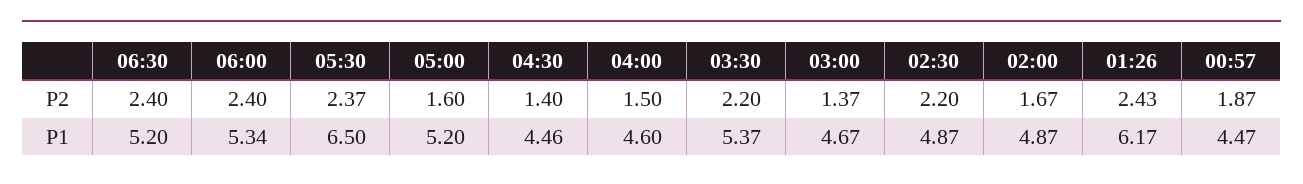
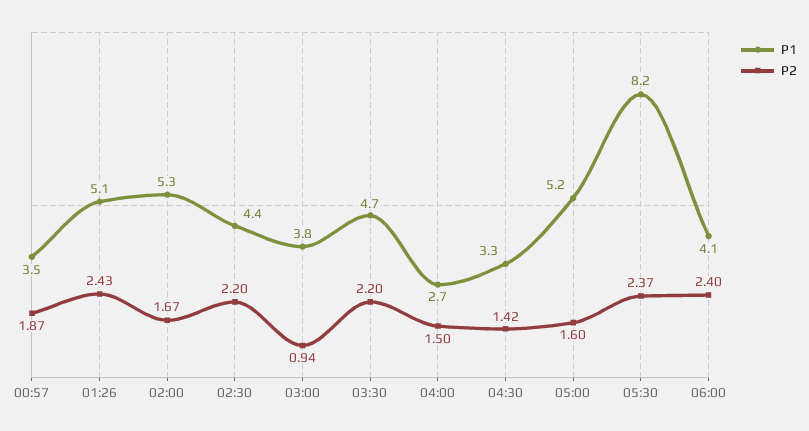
  {
    "P2": {
-     "06:30": 2.4,
      "06:00": 2.4,
      "05:30": 2.37,
      "05:00": 1.6,
-     "04:30": 1.4,
+     "04:30": 1.42,
      "04:00": 1.5,
      "03:30": 2.2,
-     "03:00": 1.37,
+     "03:00": 0.94,
      "02:30": 2.2,
      "02:00": 1.67,
      "01:26": 2.43,
      "00:57": 1.87
    },
    "P1": {
-     "06:30": 5.2,
-     "06:00": 5.34,
+     "06:00": 4.1,
-     "05:30": 6.5,
+     "05:30": 8.2,
      "05:00": 5.2,
-     "04:30": 4.46,
+     "04:30": 3.3,
-     "04:00": 4.6,
+     "04:00": 2.7,
-     "03:30": 5.37,
+     "03:30": 4.7,
-     "03:00": 4.67,
+     "03:00": 3.8,
-     "02:30": 4.87,
+     "02:30": 4.4,
-     "02:00": 4.87,
+     "02:00": 5.3,
-     "01:26": 6.17,
+     "01:26": 5.1,
-     "00:57": 4.47
+     "00:57": 3.5
    }
  }

